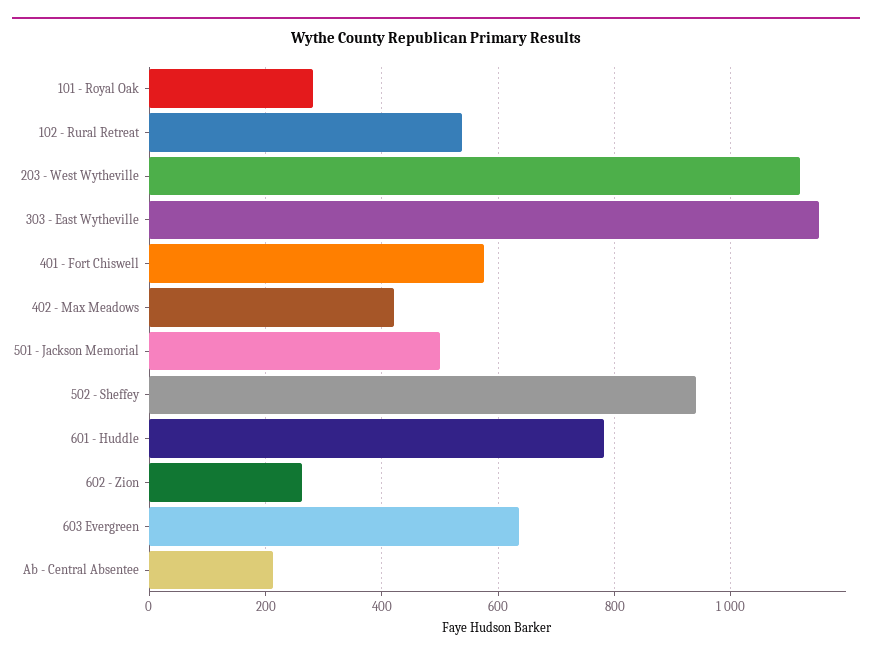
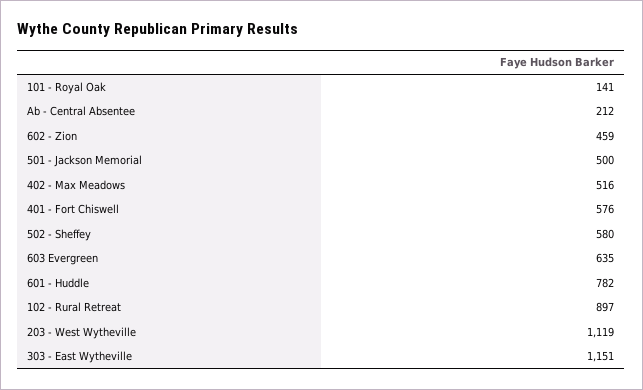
  {
-   "101 - Royal Oak": 280,
+   "101 - Royal Oak": 141,
-   "102 - Rural Retreat": 540,
+   "102 - Rural Retreat": 897,
    "203 - West Wytheville": 1119,
    "303 - East Wytheville": 1151,
    "401 - Fort Chiswell": 576,
-   "402 - Max Meadows": 420,
+   "402 - Max Meadows": 516,
    "501 - Jackson Memorial": 500,
-   "502 - Sheffey": 940,
+   "502 - Sheffey": 580,
    "601 - Huddle": 782,
-   "602 - Zion": 260,
+   "602 - Zion": 459,
    "603 Evergreen": 635,
    "Ab - Central Absentee": 212
  }

